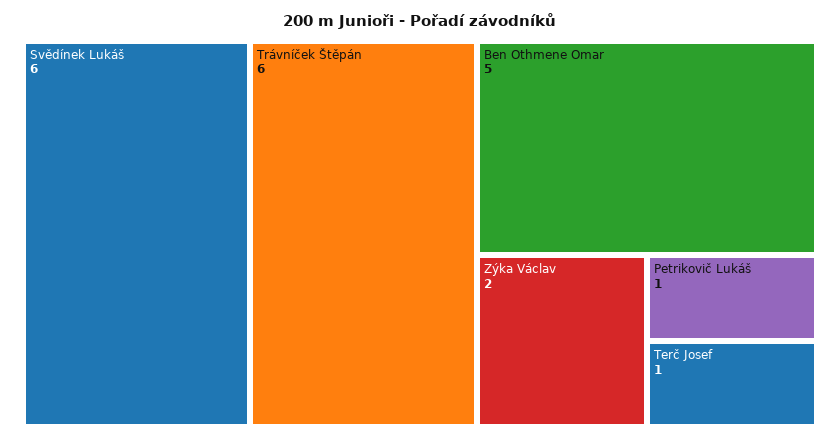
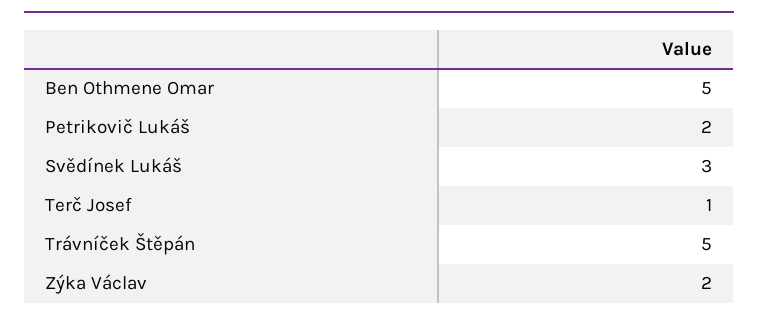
  {
-   "Svědínek Lukáš": 6,
+   "Svědínek Lukáš": 3,
-   "Trávníček Štěpán": 6,
+   "Trávníček Štěpán": 5,
    "Ben Othmene Omar": 5,
    "Zýka Václav": 2,
-   "Petrikovič Lukáš": 1,
+   "Petrikovič Lukáš": 2,
    "Terč Josef": 1
  }

